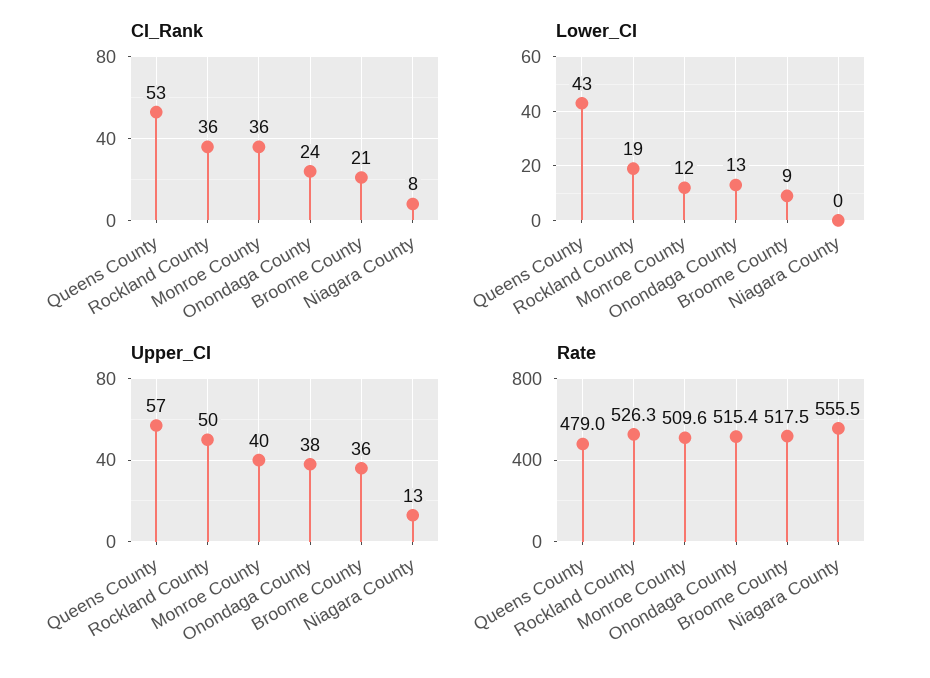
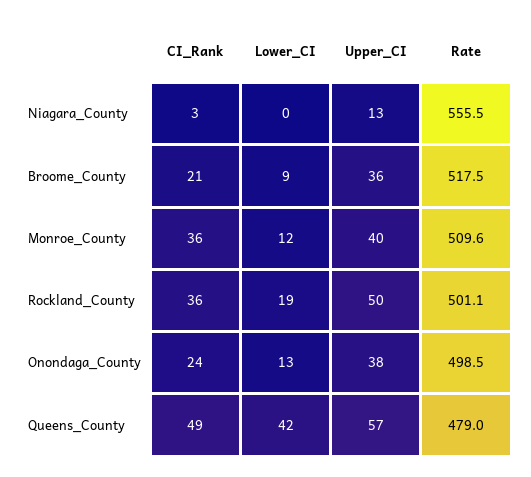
  {
    "CI_Rank": {
-     "Queens County": 53,
+     "Queens County": 49,
      "Rockland County": 36,
      "Monroe County": 36,
      "Onondaga County": 24,
      "Broome County": 21,
-     "Niagara County": 8
+     "Niagara County": 3
    },
    "Lower_CI": {
-     "Queens County": 43,
+     "Queens County": 42,
      "Rockland County": 19,
      "Monroe County": 12,
      "Onondaga County": 13,
      "Broome County": 9,
      "Niagara County": 0
    },
    "Upper_CI": {
      "Queens County": 57,
      "Rockland County": 50,
      "Monroe County": 40,
      "Onondaga County": 38,
      "Broome County": 36,
      "Niagara County": 13
    },
    "Rate": {
      "Queens County": 479,
-     "Rockland County": 526.3,
+     "Rockland County": 501.1,
      "Monroe County": 509.6,
-     "Onondaga County": 515.4,
+     "Onondaga County": 498.5,
      "Broome County": 517.5,
      "Niagara County": 555.5
    }
  }

